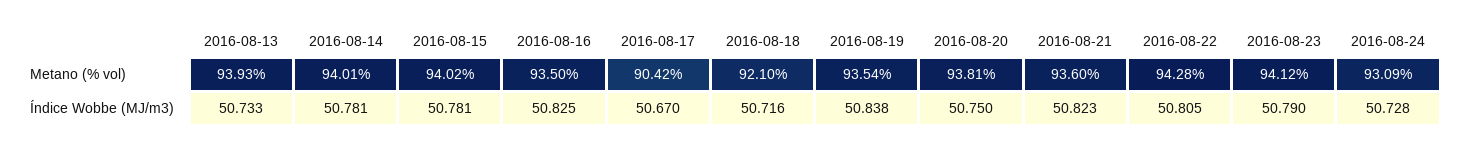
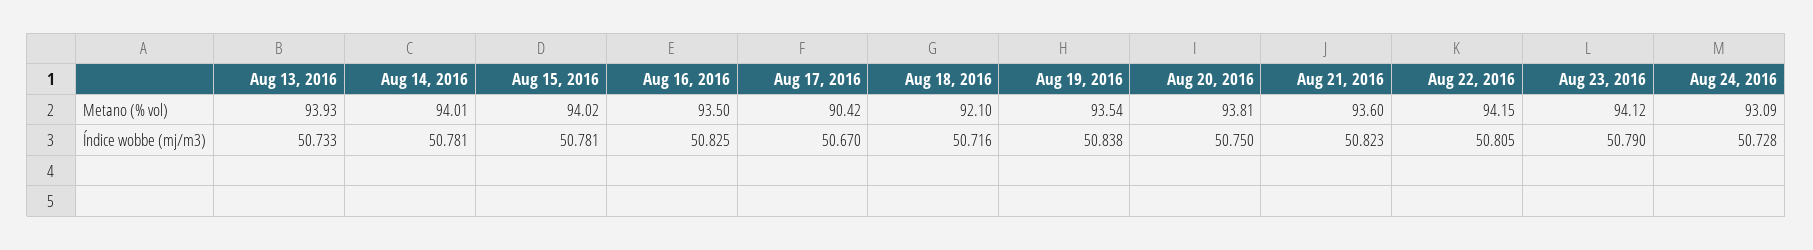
  {
    "2016-08-13": {
      "Metano (% vol)": 93.93,
      "Índice Wobbe (MJ/m3)": 50.733
    },
    "2016-08-14": {
      "Metano (% vol)": 94.01,
      "Índice Wobbe (MJ/m3)": 50.781
    },
    "2016-08-15": {
      "Metano (% vol)": 94.02,
      "Índice Wobbe (MJ/m3)": 50.781
    },
    "2016-08-16": {
      "Metano (% vol)": 93.5,
      "Índice Wobbe (MJ/m3)": 50.825
    },
    "2016-08-17": {
      "Metano (% vol)": 90.42,
      "Índice Wobbe (MJ/m3)": 50.67
    },
    "2016-08-18": {
      "Metano (% vol)": 92.1,
      "Índice Wobbe (MJ/m3)": 50.716
    },
    "2016-08-19": {
      "Metano (% vol)": 93.54,
      "Índice Wobbe (MJ/m3)": 50.838
    },
    "2016-08-20": {
      "Metano (% vol)": 93.81,
      "Índice Wobbe (MJ/m3)": 50.75
    },
    "2016-08-21": {
      "Metano (% vol)": 93.6,
      "Índice Wobbe (MJ/m3)": 50.823
    },
    "2016-08-22": {
-     "Metano (% vol)": 94.28,
+     "Metano (% vol)": 94.15,
      "Índice Wobbe (MJ/m3)": 50.805
    },
    "2016-08-23": {
      "Metano (% vol)": 94.12,
      "Índice Wobbe (MJ/m3)": 50.79
    },
    "2016-08-24": {
      "Metano (% vol)": 93.09,
      "Índice Wobbe (MJ/m3)": 50.728
    }
  }

